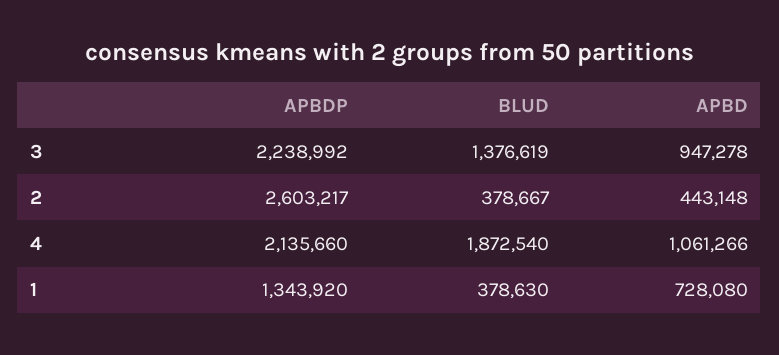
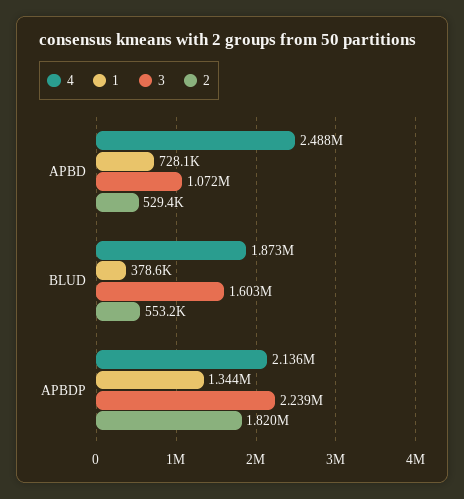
  {
    "3": {
      "APBDP": 2238992,
-     "BLUD": 1376619,
+     "BLUD": 1603000,
-     "APBD": 947278
+     "APBD": 1072000
    },
    "2": {
-     "APBDP": 2603217,
+     "APBDP": 1820000,
-     "BLUD": 378667,
+     "BLUD": 553200,
-     "APBD": 443148
+     "APBD": 529400
    },
    "4": {
      "APBDP": 2135660,
      "BLUD": 1872540,
-     "APBD": 1061266
+     "APBD": 2488000
    },
    "1": {
      "APBDP": 1343920,
      "BLUD": 378630,
      "APBD": 728080
    }
  }

